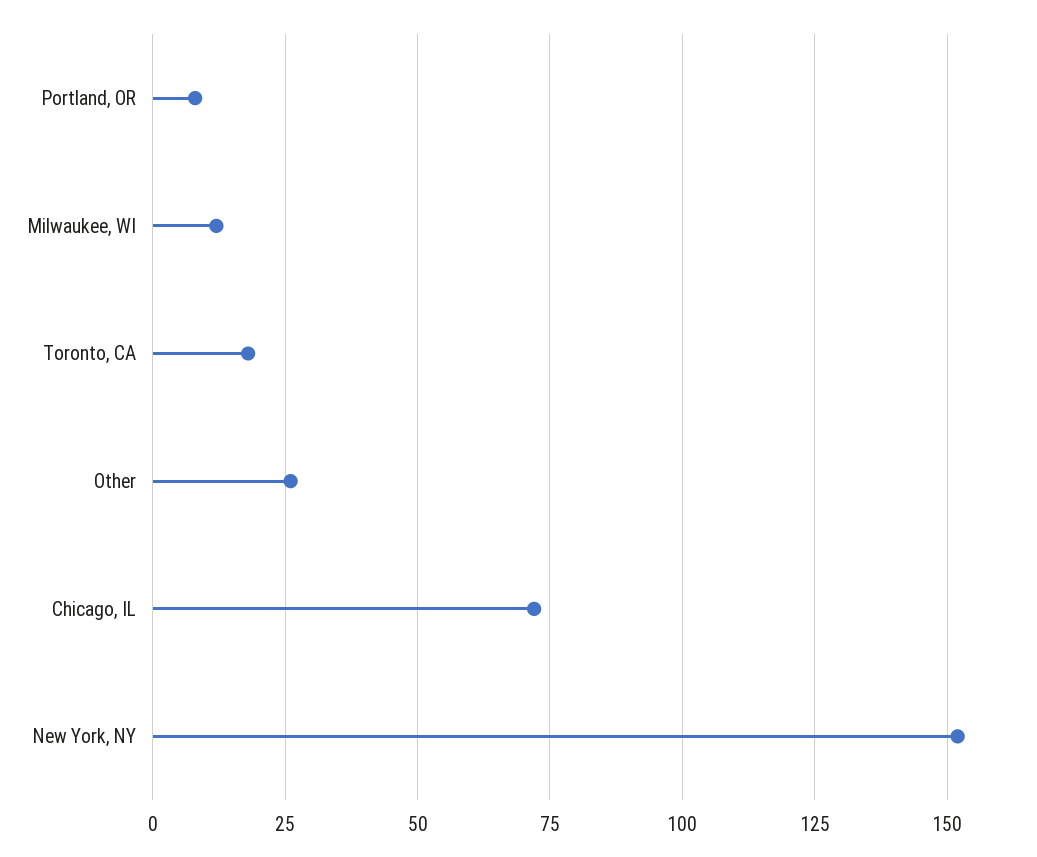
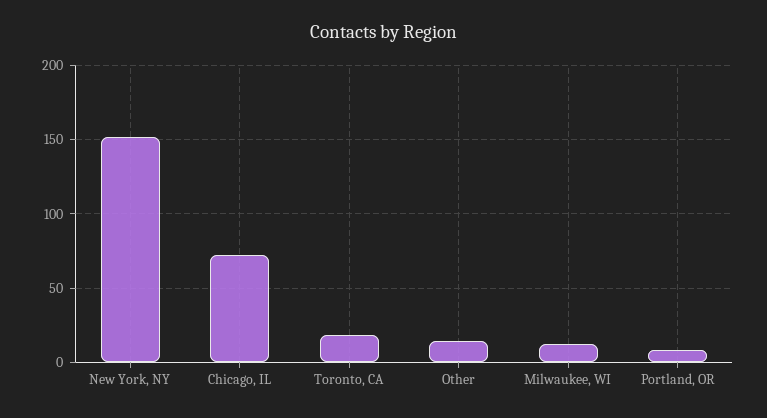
  {
    "Portland, OR": 10,
    "Milwaukee, WI": 10,
    "Toronto, CA": 20,
-   "Other": 25,
+   "Other": 15,
    "Chicago, IL": 70,
    "New York, NY": 150
  }

